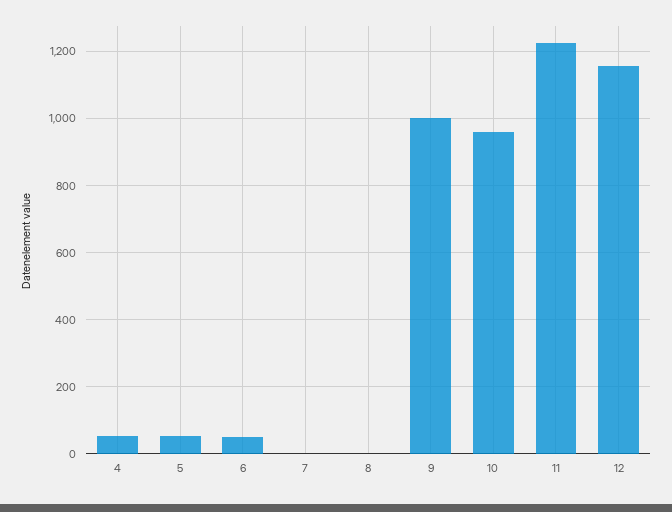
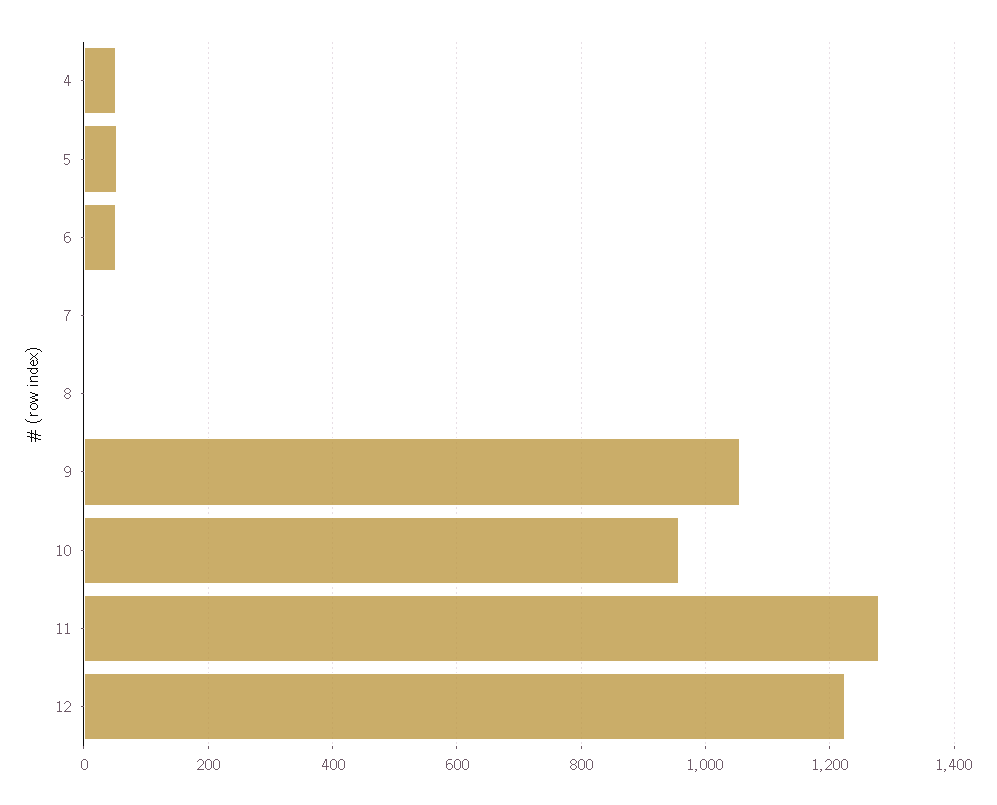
  {
    "4": 60,
    "5": 60,
    "6": 60,
    "7": 0,
    "8": 0,
-   "9": 1000,
+   "9": 1060,
    "10": 960,
-   "11": 1220,
+   "11": 1280,
-   "12": 1160
+   "12": 1220
  }

